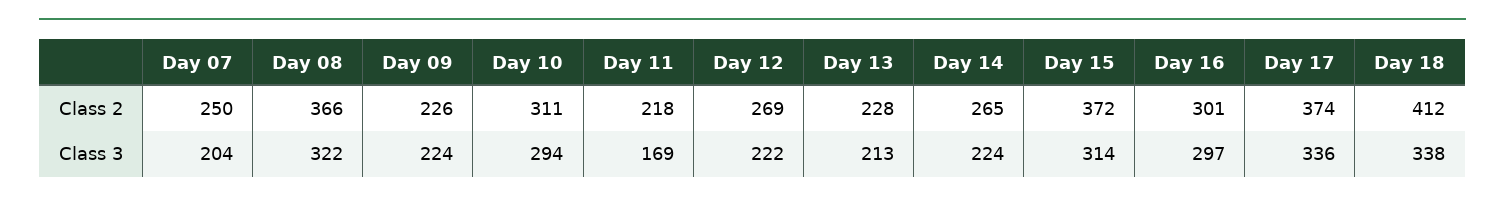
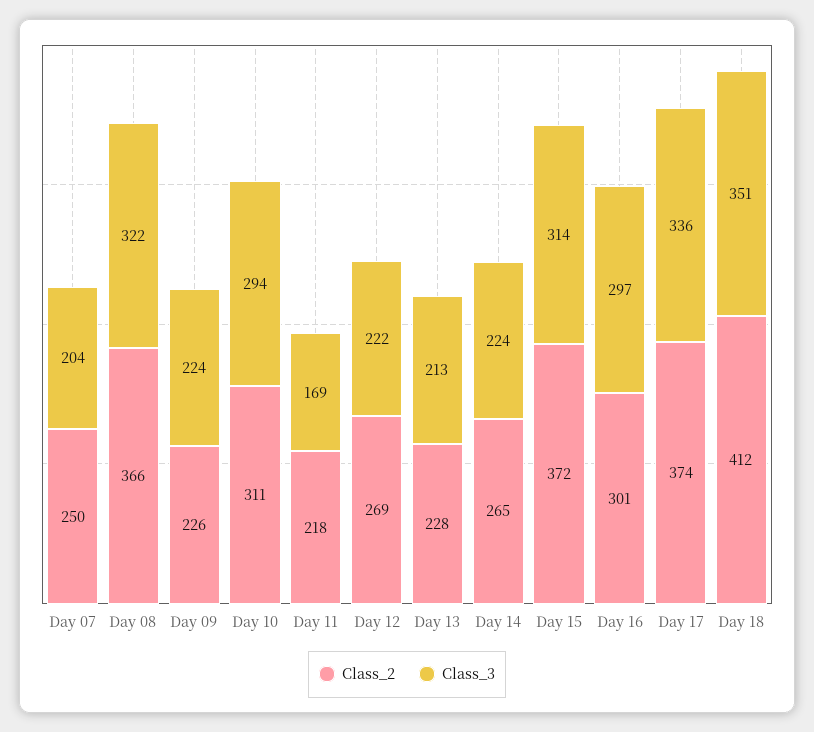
  {
    "Class 2": {
      "Day 07": 250,
      "Day 08": 366,
      "Day 09": 226,
      "Day 10": 311,
      "Day 11": 218,
      "Day 12": 269,
      "Day 13": 228,
      "Day 14": 265,
      "Day 15": 372,
      "Day 16": 301,
      "Day 17": 374,
      "Day 18": 412
    },
    "Class 3": {
      "Day 07": 204,
      "Day 08": 322,
      "Day 09": 224,
      "Day 10": 294,
      "Day 11": 169,
      "Day 12": 222,
      "Day 13": 213,
      "Day 14": 224,
      "Day 15": 314,
      "Day 16": 297,
      "Day 17": 336,
-     "Day 18": 338
+     "Day 18": 351
    }
  }

